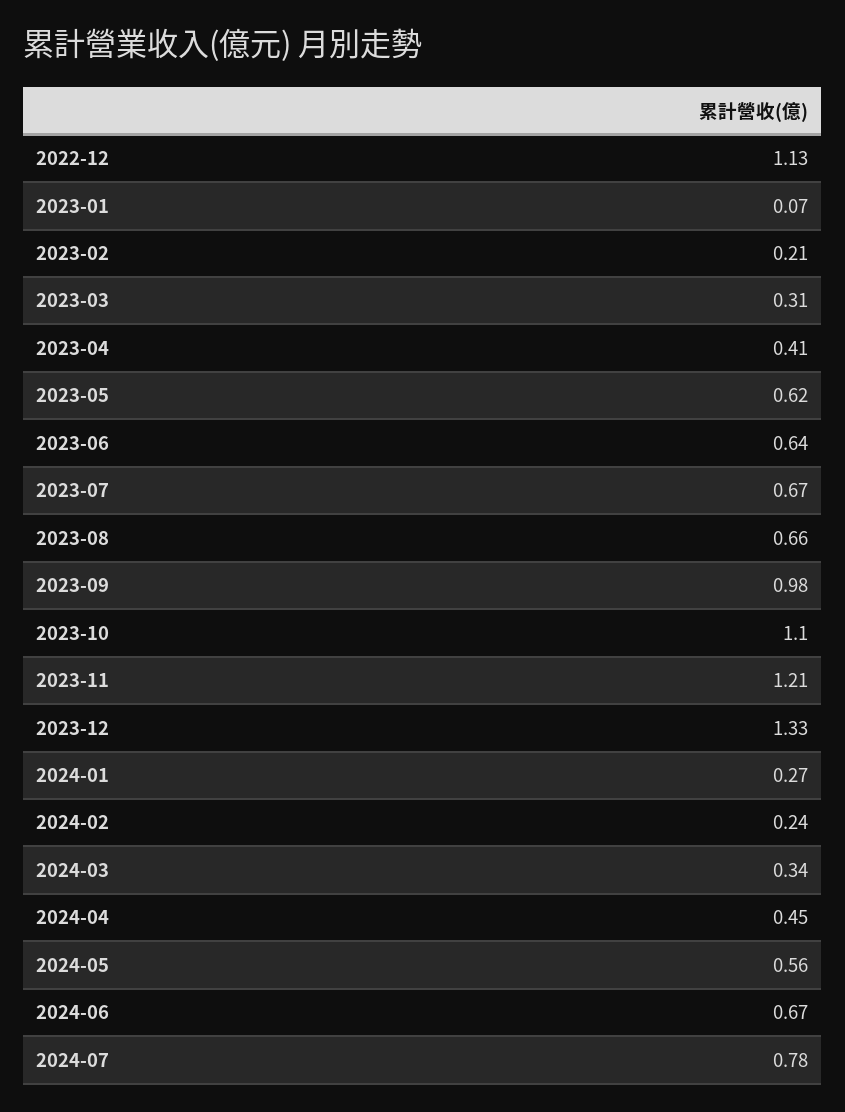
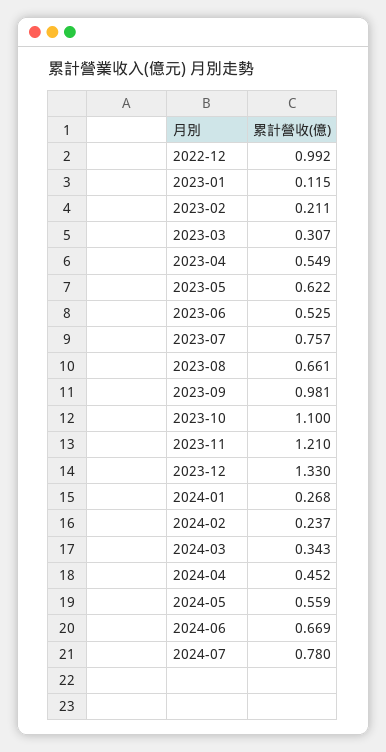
  {
-   "2022-12": 1.13,
+   "2022-12": 0.992,
-   "2023-01": 0.07,
+   "2023-01": 0.115,
    "2023-02": 0.211,
    "2023-03": 0.307,
-   "2023-04": 0.41,
+   "2023-04": 0.549,
    "2023-05": 0.622,
-   "2023-06": 0.64,
+   "2023-06": 0.525,
-   "2023-07": 0.67,
+   "2023-07": 0.757,
    "2023-08": 0.661,
    "2023-09": 0.981,
    "2023-10": 1.1,
    "2023-11": 1.21,
    "2023-12": 1.33,
    "2024-01": 0.268,
    "2024-02": 0.237,
    "2024-03": 0.343,
    "2024-04": 0.452,
    "2024-05": 0.559,
    "2024-06": 0.669,
    "2024-07": 0.78
  }

